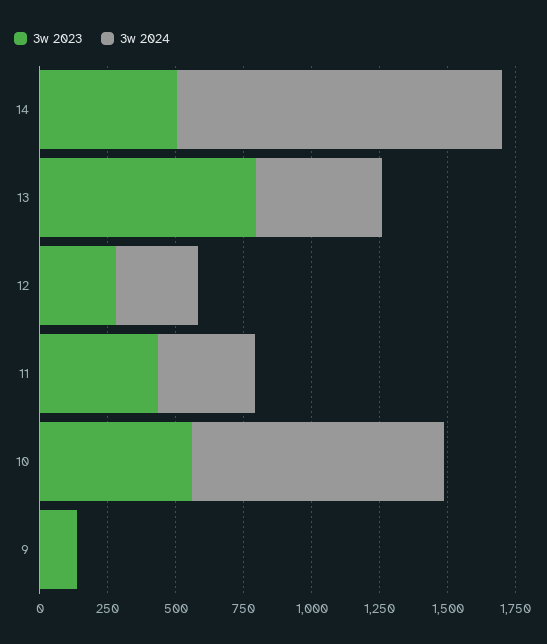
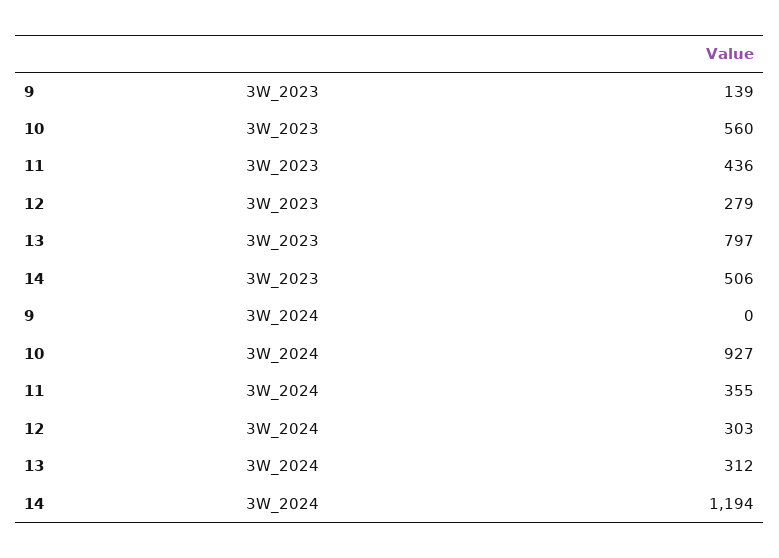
  {
    "3w 2023": {
      "14": 506,
      "13": 797,
      "12": 279,
      "11": 436,
      "10": 560,
      "9": 139
    },
    "3w 2024": {
      "14": 1194,
-     "13": 450,
+     "13": 312,
      "12": 303,
      "11": 355,
      "10": 927,
      "9": 0
    }
  }

